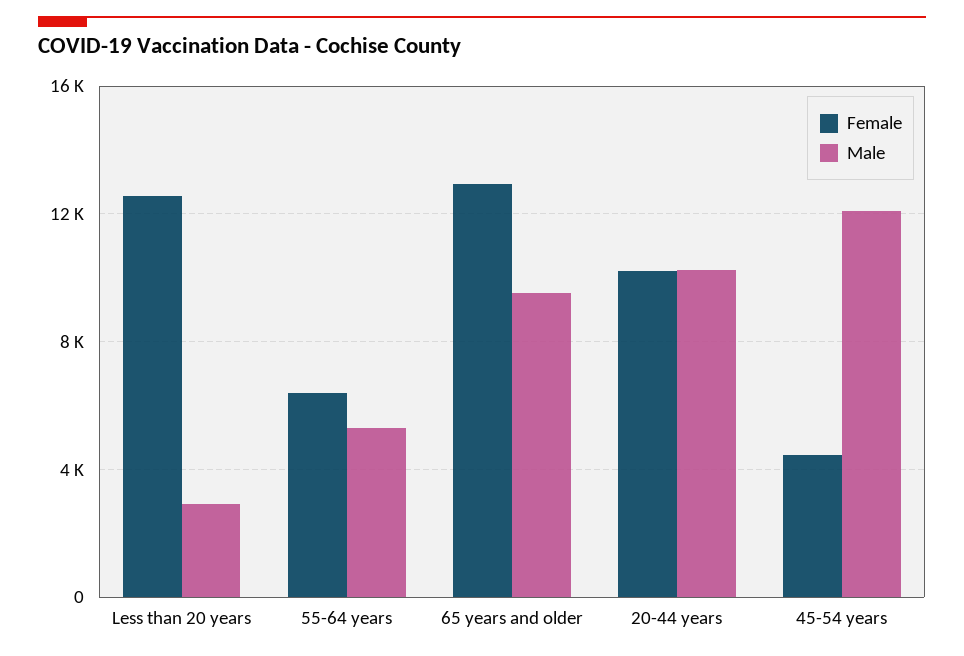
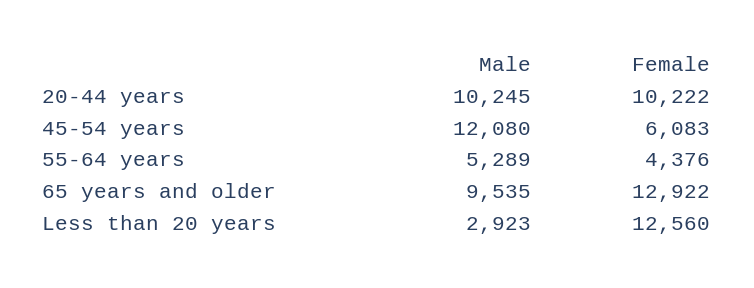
  {
    "Female": {
      "Less than 20 years": 12560,
-     "55-64 years": 6500,
+     "55-64 years": 4376,
      "65 years and older": 12922,
      "20-44 years": 10222,
-     "45-54 years": 4500
+     "45-54 years": 6083
    },
    "Male": {
      "Less than 20 years": 2923,
      "55-64 years": 5289,
      "65 years and older": 9535,
      "20-44 years": 10245,
      "45-54 years": 12080
    }
  }

